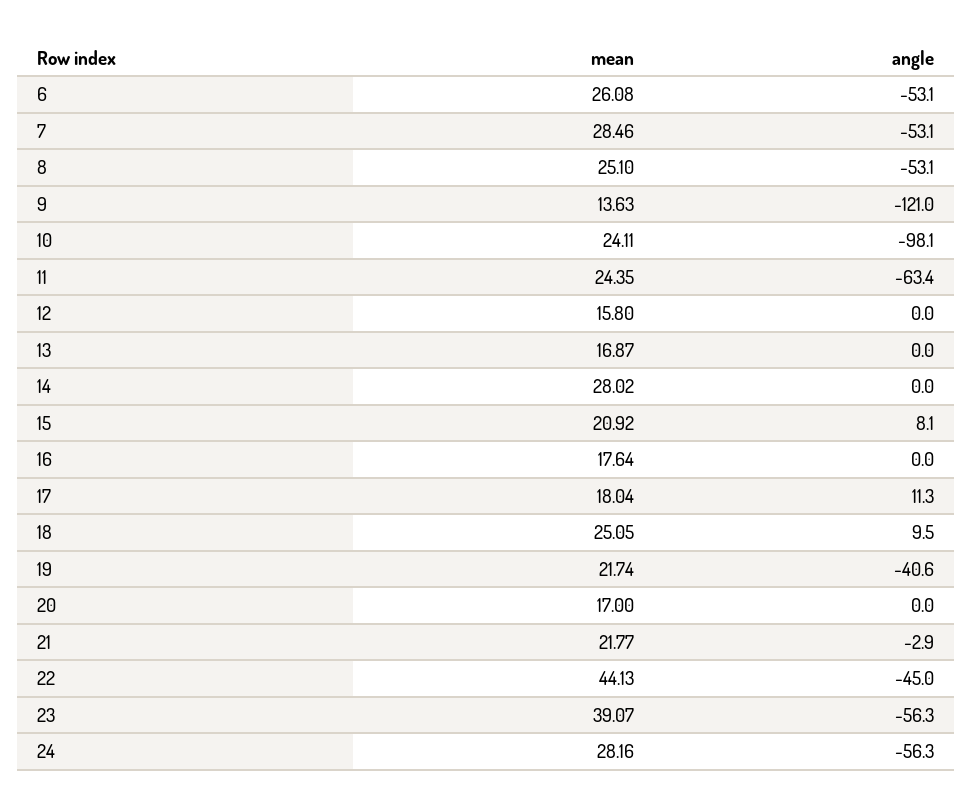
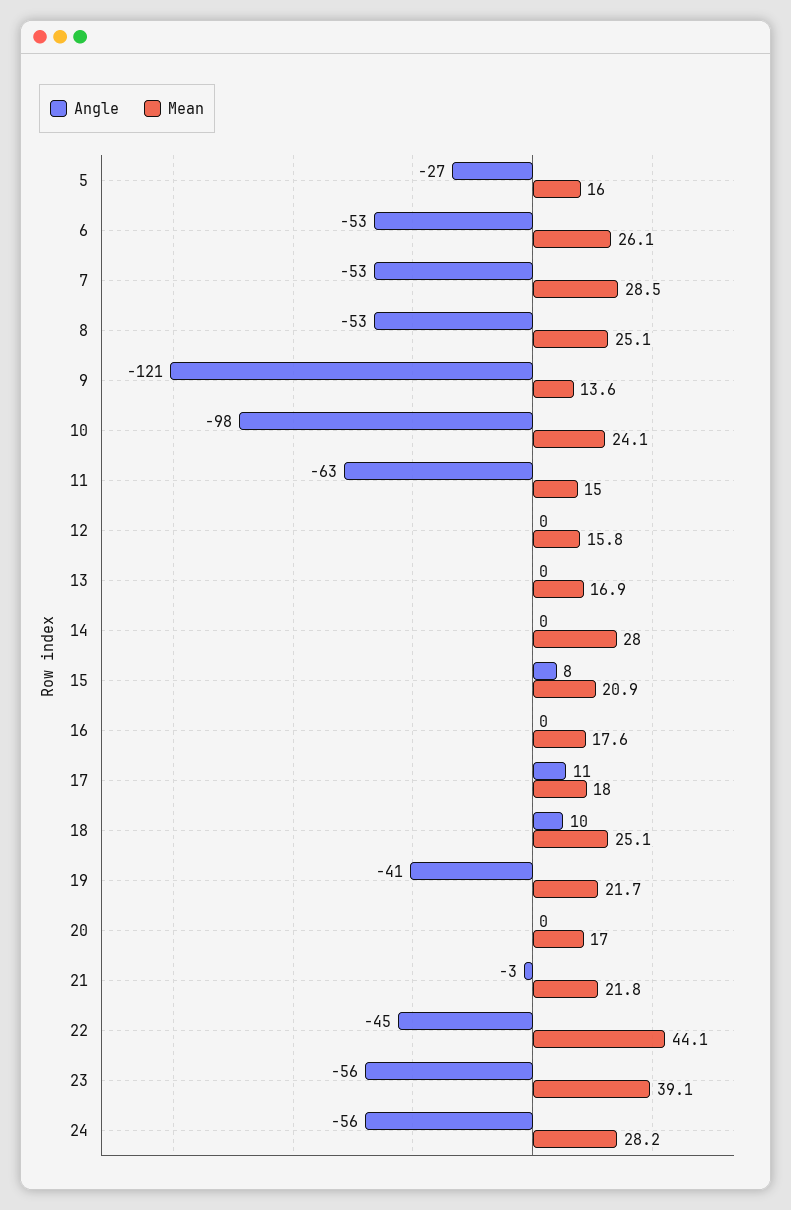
  {
    "mean": {
      "6": 26.08,
      "7": 28.46,
      "8": 25.1,
      "9": 13.63,
      "10": 24.11,
-     "11": 24.35,
+     "11": 15,
      "12": 15.8,
      "13": 16.87,
      "14": 28.02,
      "15": 20.92,
      "16": 17.64,
      "17": 18.04,
      "18": 25.05,
      "19": 21.74,
      "20": 17,
      "21": 21.77,
      "22": 44.13,
      "23": 39.07,
-     "24": 28.16
+     "24": 28.16,
+     "5": 16
    },
    "angle": {
      "6": -53.1,
      "7": -53.1,
      "8": -53.1,
      "9": -121,
      "10": -98.1,
      "11": -63.4,
      "12": 0,
      "13": 0,
      "14": 0,
      "15": 8.1,
      "16": 0,
      "17": 11.3,
      "18": 9.5,
      "19": -40.6,
      "20": 0,
      "21": -2.9,
      "22": -45,
      "23": -56.3,
-     "24": -56.3
+     "24": -56.3,
+     "5": -27
    }
  }

